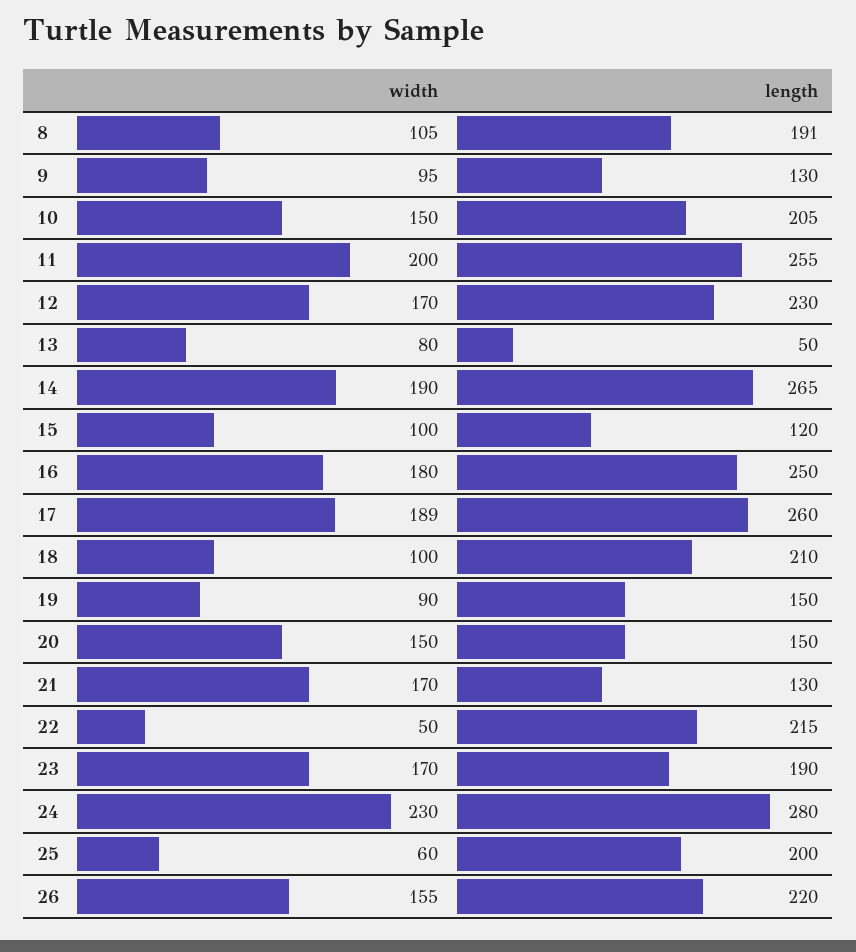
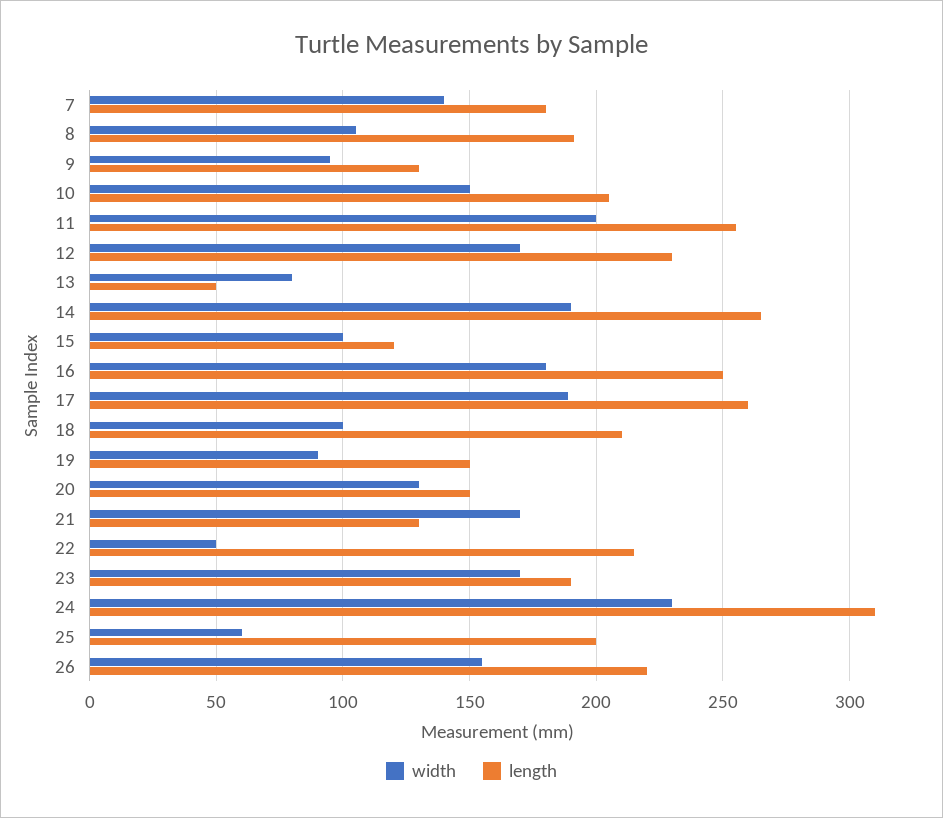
  {
    "width": {
      "8": 105,
      "9": 95,
      "10": 150,
      "11": 200,
      "12": 170,
      "13": 80,
      "14": 190,
      "15": 100,
      "16": 180,
      "17": 189,
      "18": 100,
      "19": 90,
-     "20": 150,
+     "20": 130,
      "21": 170,
      "22": 50,
      "23": 170,
      "24": 230,
      "25": 60,
-     "26": 155
+     "26": 155,
+     "7": 140
    },
    "length": {
      "8": 191,
      "9": 130,
      "10": 205,
      "11": 255,
      "12": 230,
      "13": 50,
      "14": 265,
      "15": 120,
      "16": 250,
      "17": 260,
      "18": 210,
      "19": 150,
      "20": 150,
      "21": 130,
      "22": 215,
      "23": 190,
-     "24": 280,
+     "24": 310,
      "25": 200,
-     "26": 220
+     "26": 220,
+     "7": 180
    }
  }

